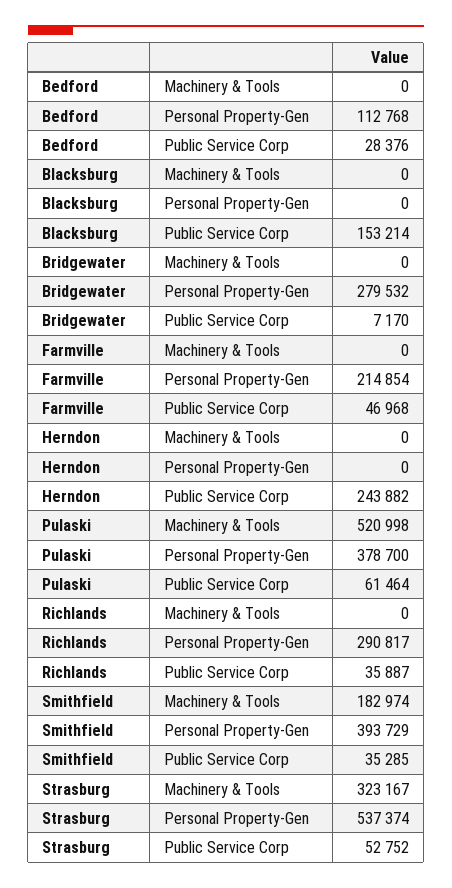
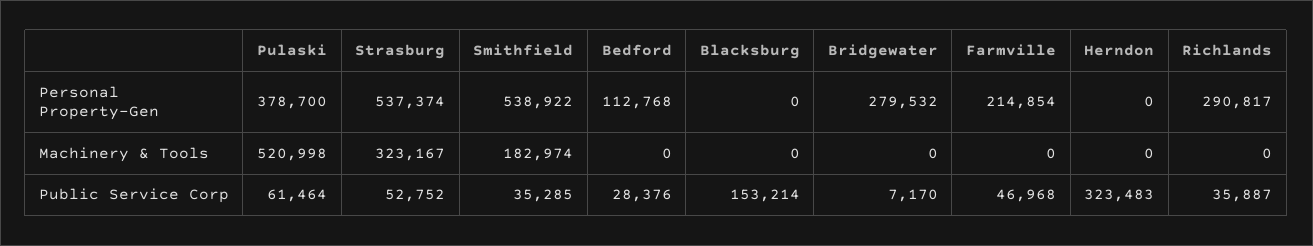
  {
    "Bedford": {
      "Machinery & Tools": 0,
      "Personal Property-Gen": 112768,
      "Public Service Corp": 28376
    },
    "Blacksburg": {
      "Machinery & Tools": 0,
      "Personal Property-Gen": 0,
      "Public Service Corp": 153214
    },
    "Bridgewater": {
      "Machinery & Tools": 0,
      "Personal Property-Gen": 279532,
      "Public Service Corp": 7170
    },
    "Farmville": {
      "Machinery & Tools": 0,
      "Personal Property-Gen": 214854,
      "Public Service Corp": 46968
    },
    "Herndon": {
      "Machinery & Tools": 0,
      "Personal Property-Gen": 0,
-     "Public Service Corp": 243882
+     "Public Service Corp": 323483
    },
    "Pulaski": {
      "Machinery & Tools": 520998,
      "Personal Property-Gen": 378700,
      "Public Service Corp": 61464
    },
    "Richlands": {
      "Machinery & Tools": 0,
      "Personal Property-Gen": 290817,
      "Public Service Corp": 35887
    },
    "Smithfield": {
      "Machinery & Tools": 182974,
-     "Personal Property-Gen": 393729,
+     "Personal Property-Gen": 538922,
      "Public Service Corp": 35285
    },
    "Strasburg": {
      "Machinery & Tools": 323167,
      "Personal Property-Gen": 537374,
      "Public Service Corp": 52752
    }
  }

